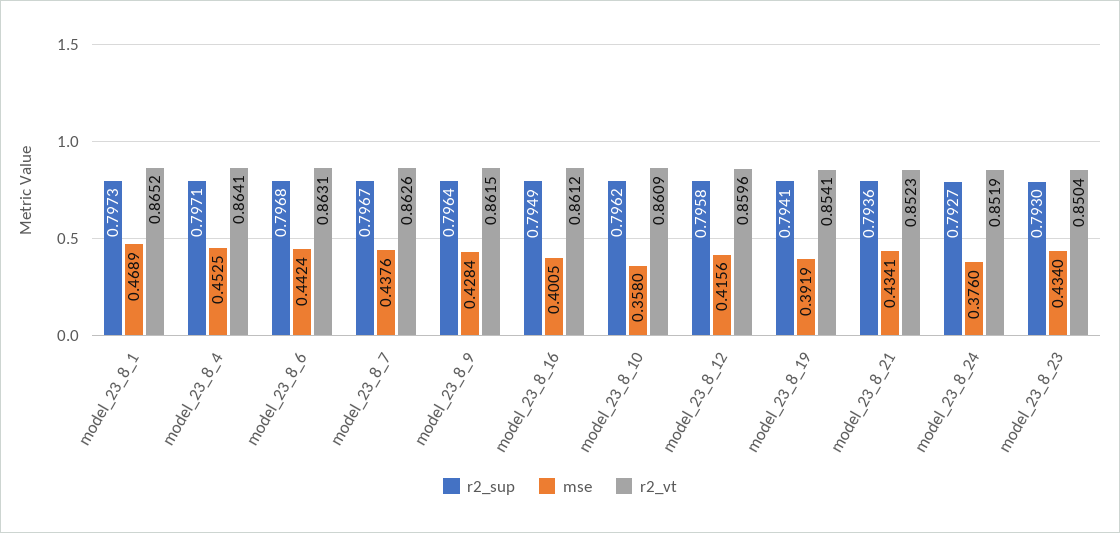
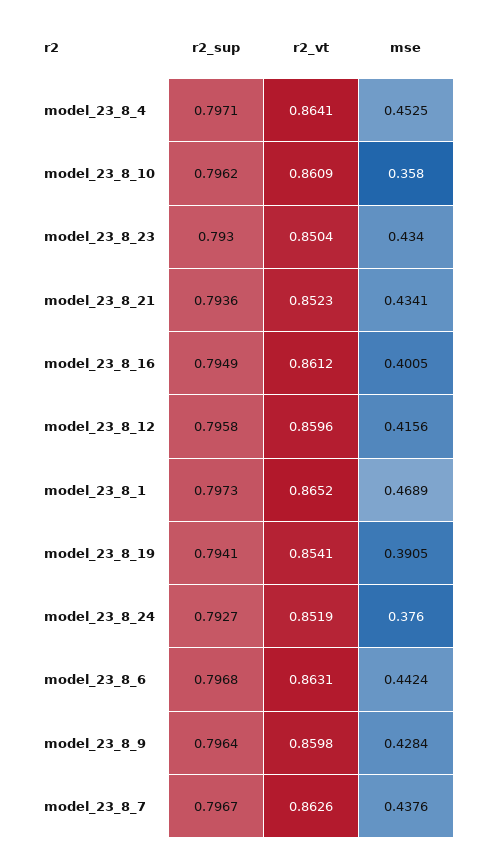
  {
    "r2_sup": {
      "model_23_8_1": 0.7973,
      "model_23_8_4": 0.7971,
      "model_23_8_6": 0.7968,
      "model_23_8_7": 0.7967,
      "model_23_8_9": 0.7964,
      "model_23_8_16": 0.7949,
      "model_23_8_10": 0.7962,
      "model_23_8_12": 0.7958,
      "model_23_8_19": 0.7941,
      "model_23_8_21": 0.7936,
      "model_23_8_24": 0.7927,
      "model_23_8_23": 0.793
    },
    "mse": {
      "model_23_8_1": 0.4689,
      "model_23_8_4": 0.4525,
      "model_23_8_6": 0.4424,
      "model_23_8_7": 0.4376,
      "model_23_8_9": 0.4284,
      "model_23_8_16": 0.4005,
      "model_23_8_10": 0.358,
      "model_23_8_12": 0.4156,
-     "model_23_8_19": 0.3919,
+     "model_23_8_19": 0.3905,
      "model_23_8_21": 0.4341,
      "model_23_8_24": 0.376,
      "model_23_8_23": 0.434
    },
    "r2_vt": {
      "model_23_8_1": 0.8652,
      "model_23_8_4": 0.8641,
      "model_23_8_6": 0.8631,
      "model_23_8_7": 0.8626,
-     "model_23_8_9": 0.8615,
+     "model_23_8_9": 0.8598,
      "model_23_8_16": 0.8612,
      "model_23_8_10": 0.8609,
      "model_23_8_12": 0.8596,
      "model_23_8_19": 0.8541,
      "model_23_8_21": 0.8523,
      "model_23_8_24": 0.8519,
      "model_23_8_23": 0.8504
    }
  }

